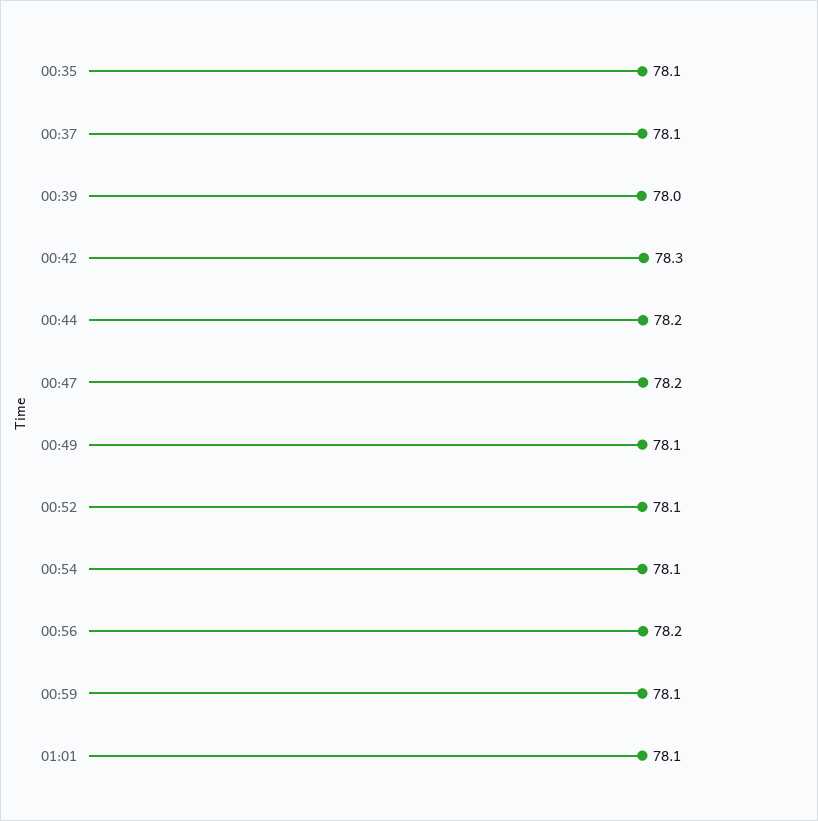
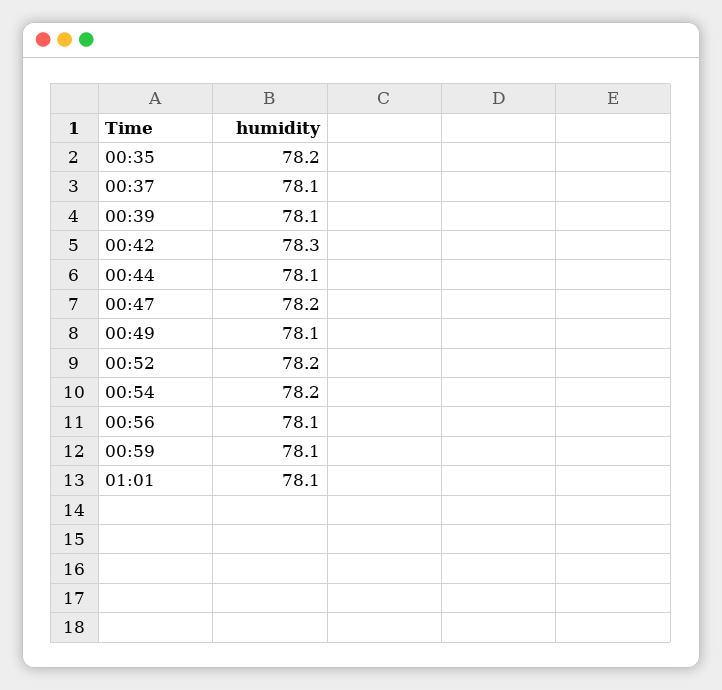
  {
-   "00:35": 78.1,
+   "00:35": 78.2,
    "00:37": 78.1,
-   "00:39": 78,
+   "00:39": 78.1,
    "00:42": 78.3,
-   "00:44": 78.2,
+   "00:44": 78.1,
    "00:47": 78.2,
    "00:49": 78.1,
-   "00:52": 78.1,
+   "00:52": 78.2,
-   "00:54": 78.1,
+   "00:54": 78.2,
-   "00:56": 78.2,
+   "00:56": 78.1,
    "00:59": 78.1,
    "01:01": 78.1
  }

